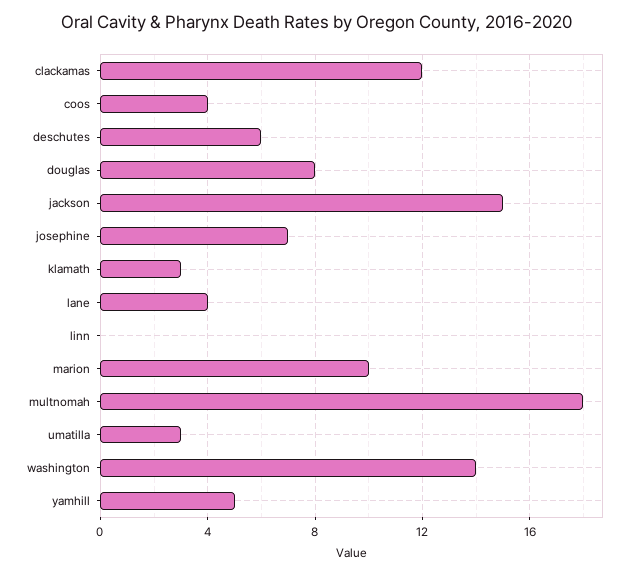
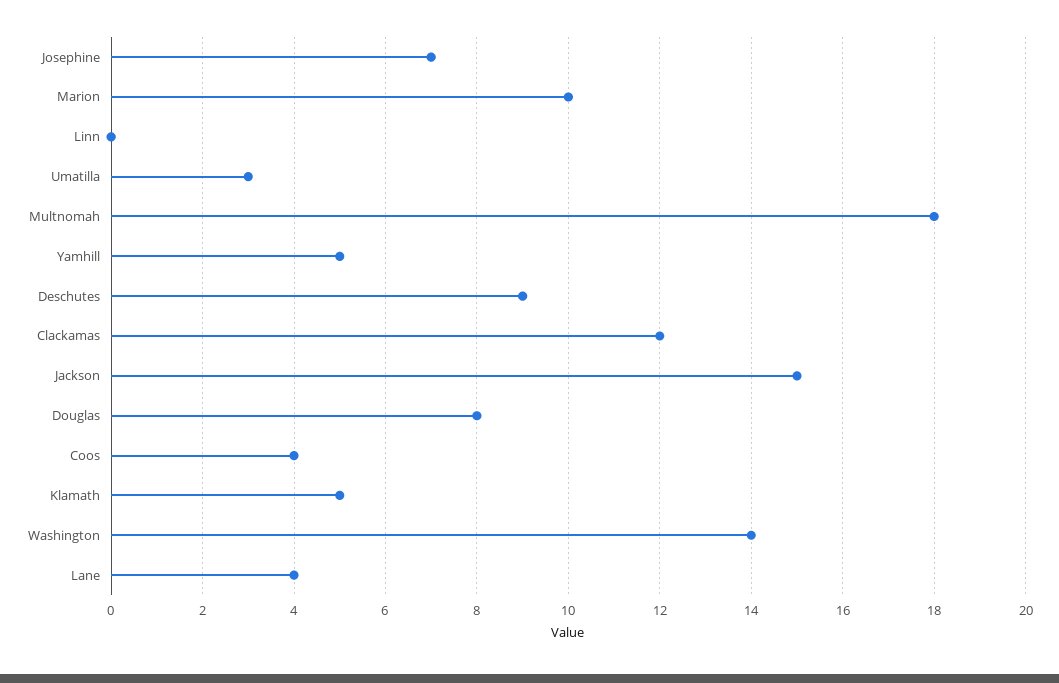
  {
    "clackamas": 12,
    "coos": 4,
-   "deschutes": 6,
+   "deschutes": 9,
    "douglas": 8,
    "jackson": 15,
    "josephine": 7,
-   "klamath": 3,
+   "klamath": 5,
    "lane": 4,
    "linn": 0,
    "marion": 10,
    "multnomah": 18,
    "umatilla": 3,
    "washington": 14,
    "yamhill": 5
  }

